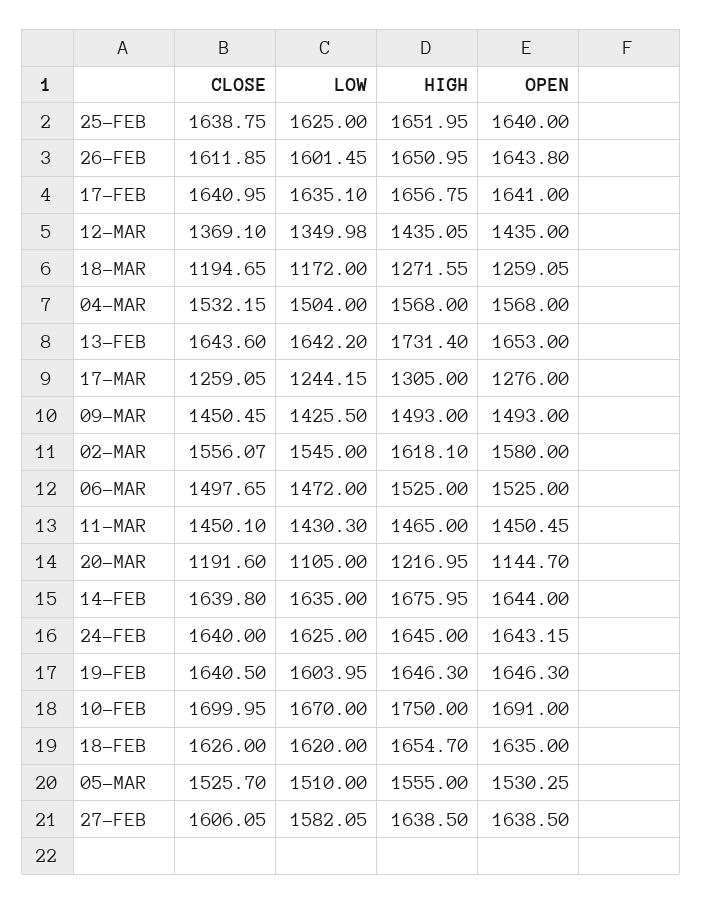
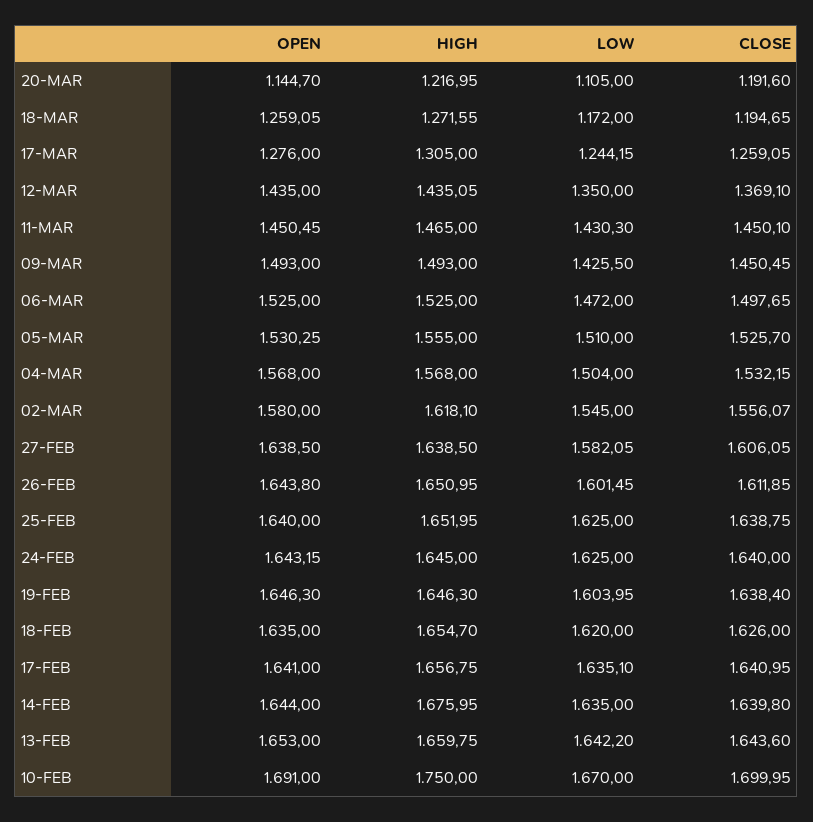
  {
    "CLOSE": {
      "25-FEB": 1638.75,
      "26-FEB": 1611.85,
      "17-FEB": 1640.95,
      "12-MAR": 1369.1,
      "18-MAR": 1194.65,
      "04-MAR": 1532.15,
      "13-FEB": 1643.6,
      "17-MAR": 1259.05,
      "09-MAR": 1450.45,
      "02-MAR": 1556.07,
      "06-MAR": 1497.65,
      "11-MAR": 1450.1,
      "20-MAR": 1191.6,
      "14-FEB": 1639.8,
      "24-FEB": 1640,
-     "19-FEB": 1640.5,
+     "19-FEB": 1638.4,
      "10-FEB": 1699.95,
      "18-FEB": 1626,
      "05-MAR": 1525.7,
      "27-FEB": 1606.05
    },
    "LOW": {
      "25-FEB": 1625,
      "26-FEB": 1601.45,
      "17-FEB": 1635.1,
-     "12-MAR": 1349.98,
+     "12-MAR": 1350,
      "18-MAR": 1172,
      "04-MAR": 1504,
      "13-FEB": 1642.2,
      "17-MAR": 1244.15,
      "09-MAR": 1425.5,
      "02-MAR": 1545,
      "06-MAR": 1472,
      "11-MAR": 1430.3,
      "20-MAR": 1105,
      "14-FEB": 1635,
      "24-FEB": 1625,
      "19-FEB": 1603.95,
      "10-FEB": 1670,
      "18-FEB": 1620,
      "05-MAR": 1510,
      "27-FEB": 1582.05
    },
    "HIGH": {
      "25-FEB": 1651.95,
      "26-FEB": 1650.95,
      "17-FEB": 1656.75,
      "12-MAR": 1435.05,
      "18-MAR": 1271.55,
      "04-MAR": 1568,
-     "13-FEB": 1731.4,
+     "13-FEB": 1659.75,
      "17-MAR": 1305,
      "09-MAR": 1493,
      "02-MAR": 1618.1,
      "06-MAR": 1525,
      "11-MAR": 1465,
      "20-MAR": 1216.95,
      "14-FEB": 1675.95,
      "24-FEB": 1645,
      "19-FEB": 1646.3,
      "10-FEB": 1750,
      "18-FEB": 1654.7,
      "05-MAR": 1555,
      "27-FEB": 1638.5
    },
    "OPEN": {
      "25-FEB": 1640,
      "26-FEB": 1643.8,
      "17-FEB": 1641,
      "12-MAR": 1435,
      "18-MAR": 1259.05,
      "04-MAR": 1568,
      "13-FEB": 1653,
      "17-MAR": 1276,
      "09-MAR": 1493,
      "02-MAR": 1580,
      "06-MAR": 1525,
      "11-MAR": 1450.45,
      "20-MAR": 1144.7,
      "14-FEB": 1644,
      "24-FEB": 1643.15,
      "19-FEB": 1646.3,
      "10-FEB": 1691,
      "18-FEB": 1635,
      "05-MAR": 1530.25,
      "27-FEB": 1638.5
    }
  }

